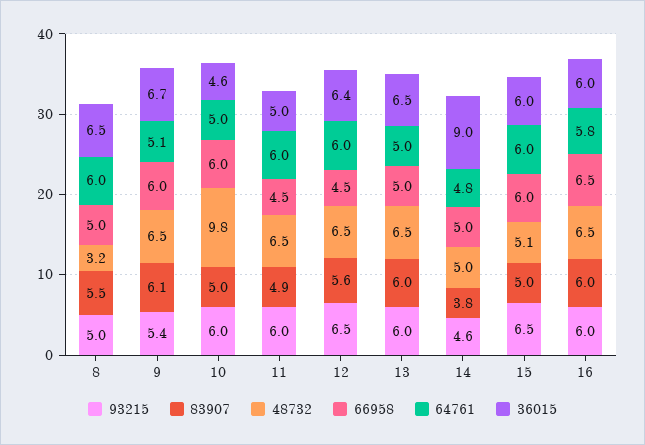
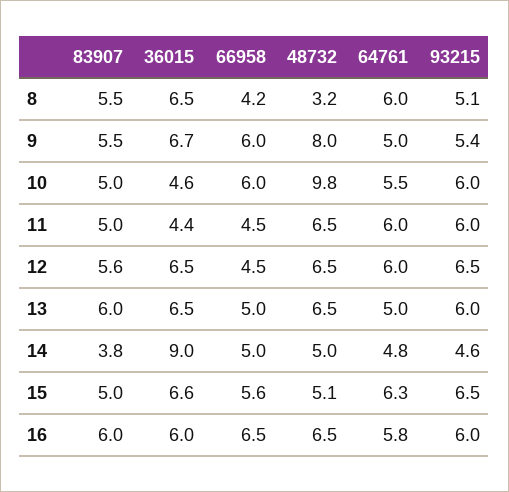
  {
    "93215": {
-     "8": 5,
+     "8": 5.1,
      "9": 5.4,
      "10": 6,
      "11": 6,
      "12": 6.5,
      "13": 6,
      "14": 4.6,
      "15": 6.5,
      "16": 6
    },
    "83907": {
      "8": 5.5,
-     "9": 6.1,
+     "9": 5.5,
      "10": 5,
-     "11": 4.9,
+     "11": 5,
      "12": 5.6,
      "13": 6,
      "14": 3.8,
      "15": 5,
      "16": 6
    },
    "48732": {
      "8": 3.2,
-     "9": 6.5,
+     "9": 8,
      "10": 9.8,
      "11": 6.5,
      "12": 6.5,
      "13": 6.5,
      "14": 5,
      "15": 5.1,
      "16": 6.5
    },
    "66958": {
-     "8": 5,
+     "8": 4.2,
      "9": 6,
      "10": 6,
      "11": 4.5,
      "12": 4.5,
      "13": 5,
      "14": 5,
-     "15": 6,
+     "15": 5.6,
      "16": 6.5
    },
    "64761": {
      "8": 6,
-     "9": 5.1,
+     "9": 5,
-     "10": 5,
+     "10": 5.5,
      "11": 6,
      "12": 6,
      "13": 5,
      "14": 4.8,
-     "15": 6,
+     "15": 6.3,
      "16": 5.8
    },
    "36015": {
      "8": 6.5,
      "9": 6.7,
      "10": 4.6,
-     "11": 5,
+     "11": 4.4,
-     "12": 6.4,
+     "12": 6.5,
      "13": 6.5,
      "14": 9,
-     "15": 6,
+     "15": 6.6,
      "16": 6
    }
  }

